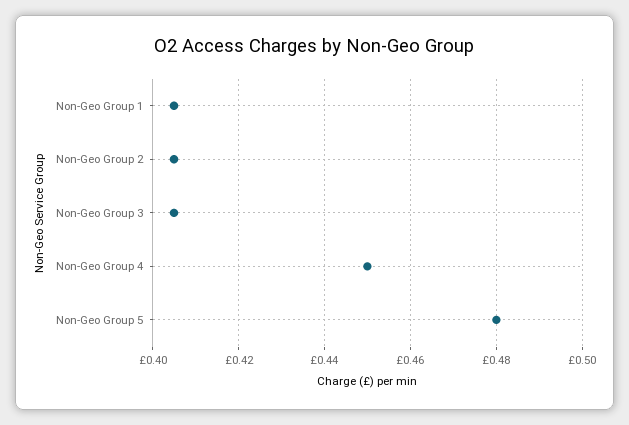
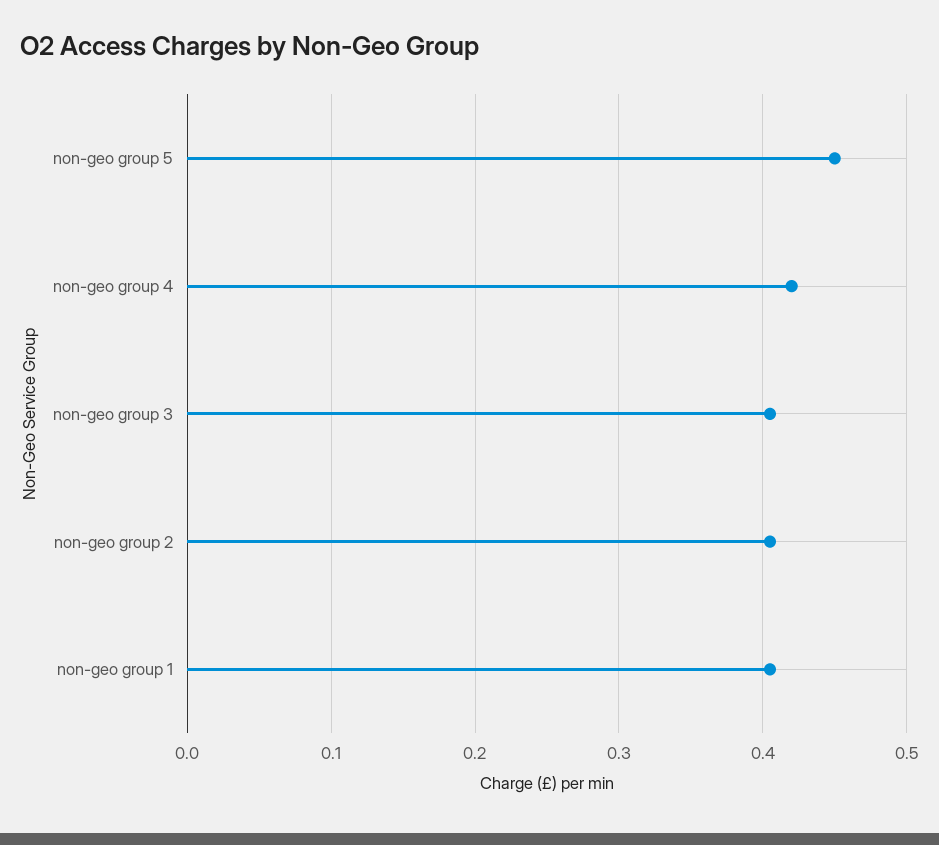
  {
    "Non-Geo Group 1": 0.405,
    "Non-Geo Group 2": 0.405,
    "Non-Geo Group 3": 0.405,
-   "Non-Geo Group 4": 0.45,
+   "Non-Geo Group 4": 0.42,
-   "Non-Geo Group 5": 0.48
+   "Non-Geo Group 5": 0.45
  }

